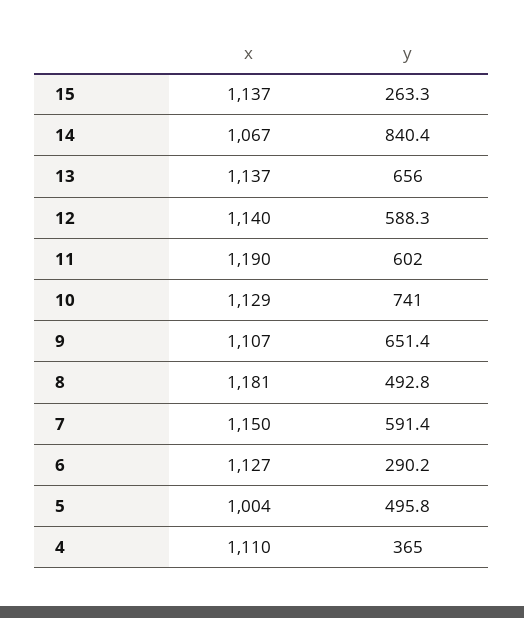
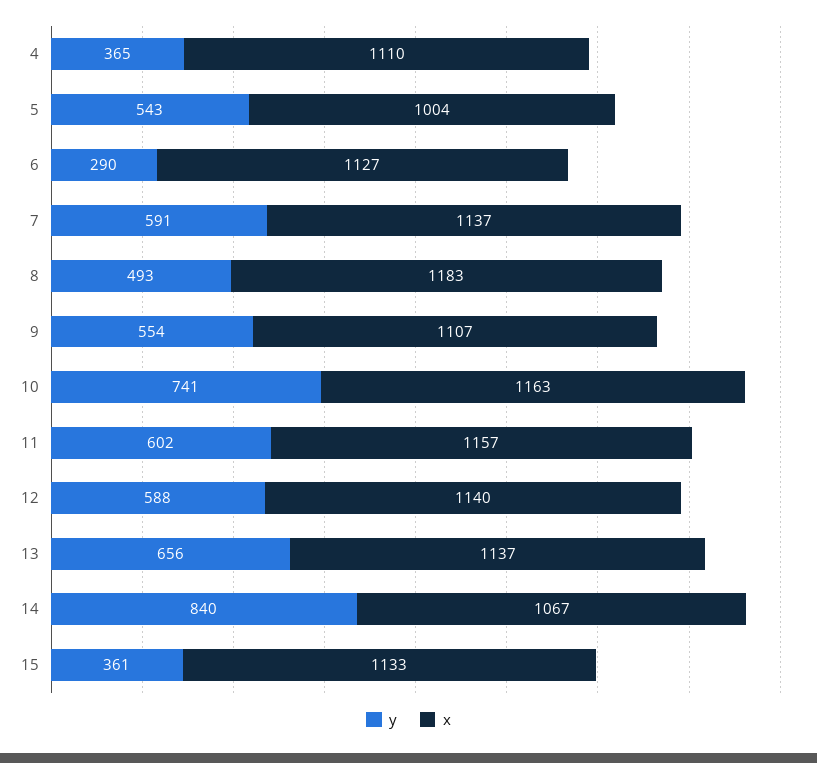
  {
    "x": {
-     "15": 1137,
+     "15": 1133,
      "14": 1067,
      "13": 1137,
      "12": 1140,
-     "11": 1190,
+     "11": 1157,
-     "10": 1129,
+     "10": 1163,
      "9": 1107,
-     "8": 1181,
+     "8": 1183,
-     "7": 1150,
+     "7": 1137,
      "6": 1127,
      "5": 1004,
      "4": 1110
    },
    "y": {
-     "15": 263.3,
+     "15": 361,
      "14": 840.4,
      "13": 656,
      "12": 588.3,
      "11": 602,
      "10": 741,
-     "9": 651.4,
+     "9": 554,
      "8": 492.8,
      "7": 591.4,
      "6": 290.2,
-     "5": 495.8,
+     "5": 543,
      "4": 365
    }
  }

